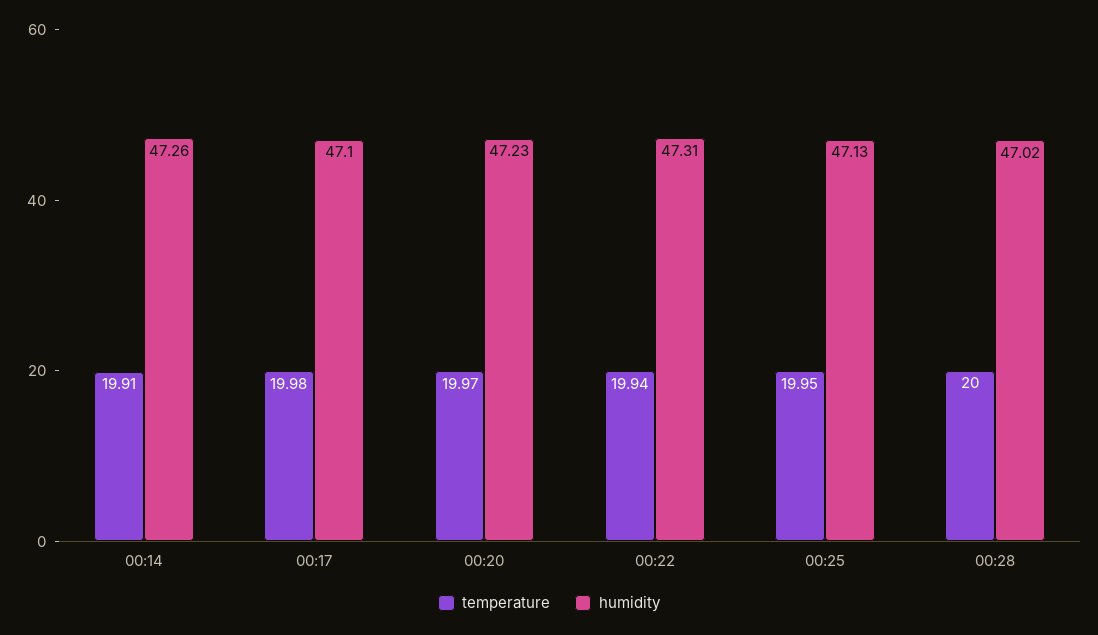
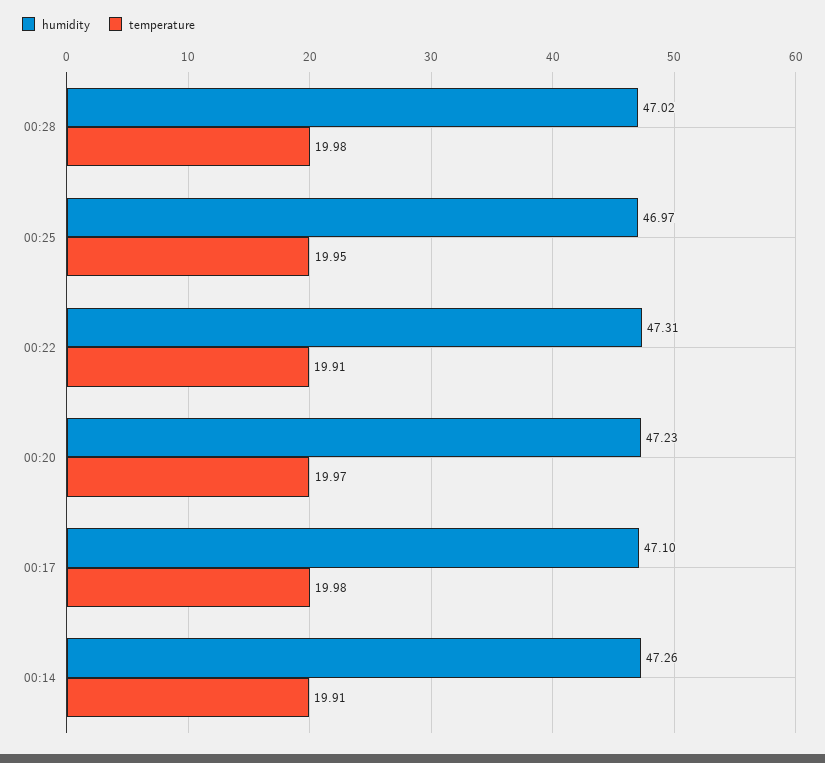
  {
    "temperature": {
      "00:14": 19.91,
      "00:17": 19.98,
      "00:20": 19.97,
-     "00:22": 19.94,
+     "00:22": 19.91,
      "00:25": 19.95,
-     "00:28": 20
+     "00:28": 19.98
    },
    "humidity": {
      "00:14": 47.26,
      "00:17": 47.1,
      "00:20": 47.23,
      "00:22": 47.31,
-     "00:25": 47.13,
+     "00:25": 46.97,
      "00:28": 47.02
    }
  }

